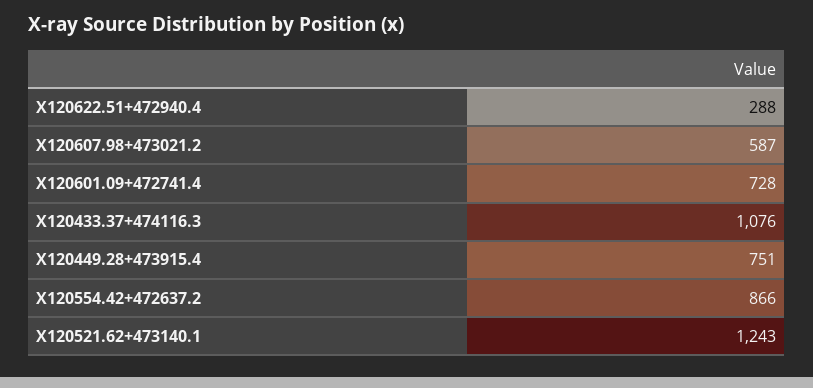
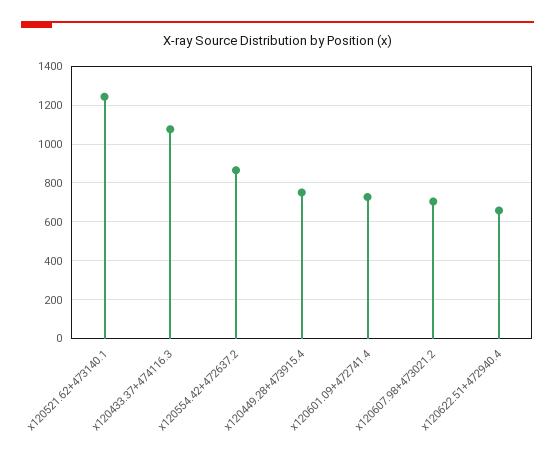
  {
-   "X120622.51+472940.4": 288,
+   "X120622.51+472940.4": 650,
-   "X120607.98+473021.2": 587,
+   "X120607.98+473021.2": 700,
    "X120601.09+472741.4": 728,
    "X120433.37+474116.3": 1076,
    "X120449.28+473915.4": 751,
    "X120554.42+472637.2": 866,
    "X120521.62+473140.1": 1243
  }

